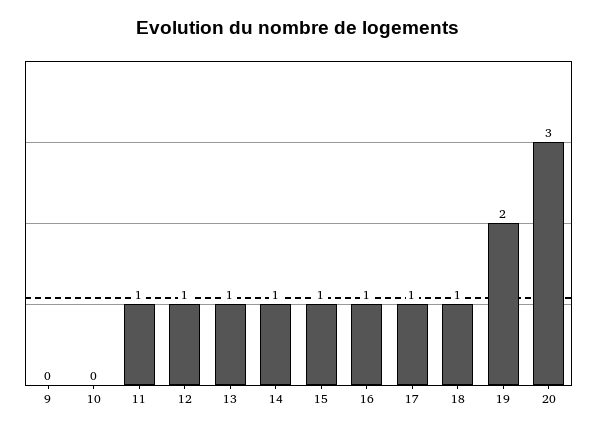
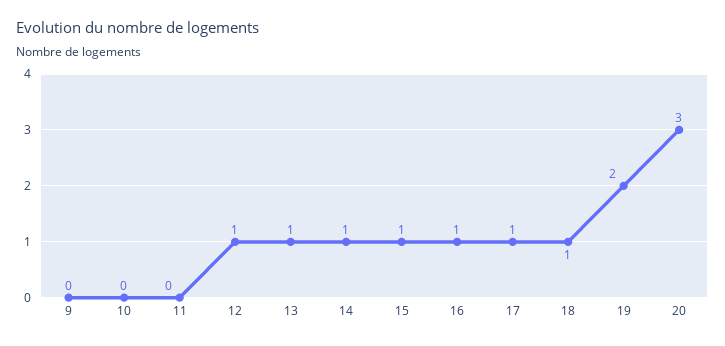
  {
    "9": 0,
    "10": 0,
-   "11": 1,
+   "11": 0,
    "12": 1,
    "13": 1,
    "14": 1,
    "15": 1,
    "16": 1,
    "17": 1,
    "18": 1,
    "19": 2,
    "20": 3
  }

